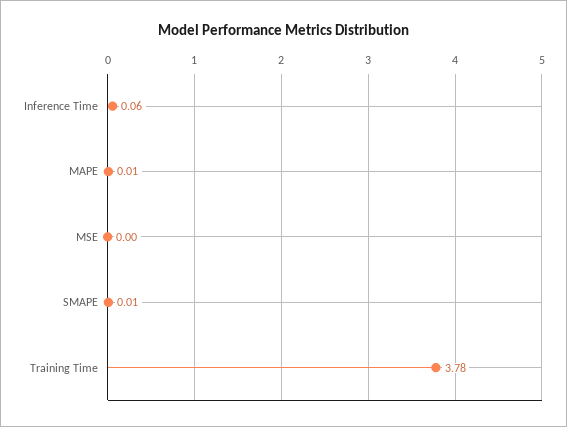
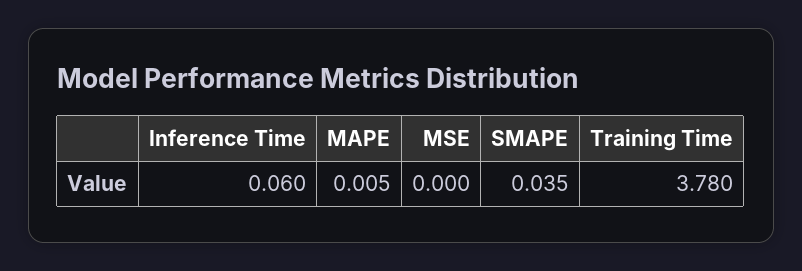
  {
    "Inference Time": 0.06,
    "MAPE": 0.005,
    "MSE": 0,
-   "SMAPE": 0.01,
+   "SMAPE": 0.035,
    "Training Time": 3.78
  }

